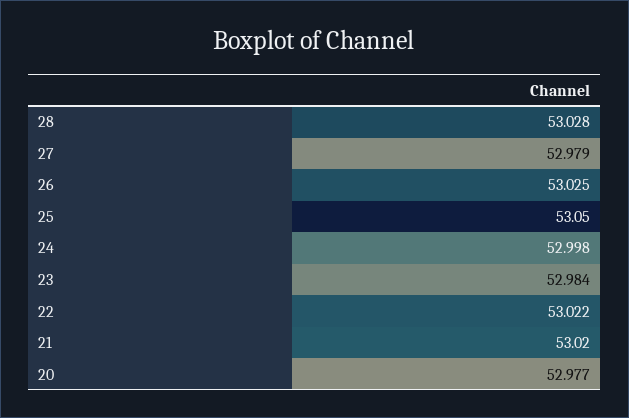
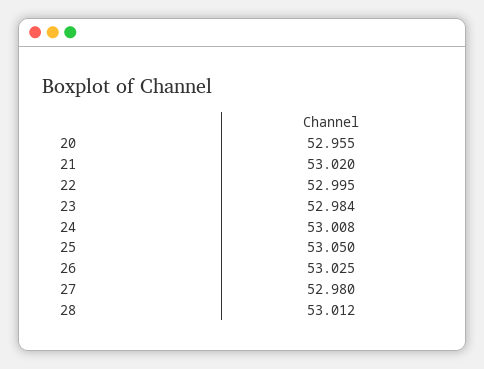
  {
-   "28": 53.028,
+   "28": 53.012,
-   "27": 52.979,
+   "27": 52.98,
    "26": 53.025,
    "25": 53.05,
-   "24": 52.998,
+   "24": 53.008,
    "23": 52.984,
-   "22": 53.022,
+   "22": 52.995,
    "21": 53.02,
-   "20": 52.977
+   "20": 52.955
  }

